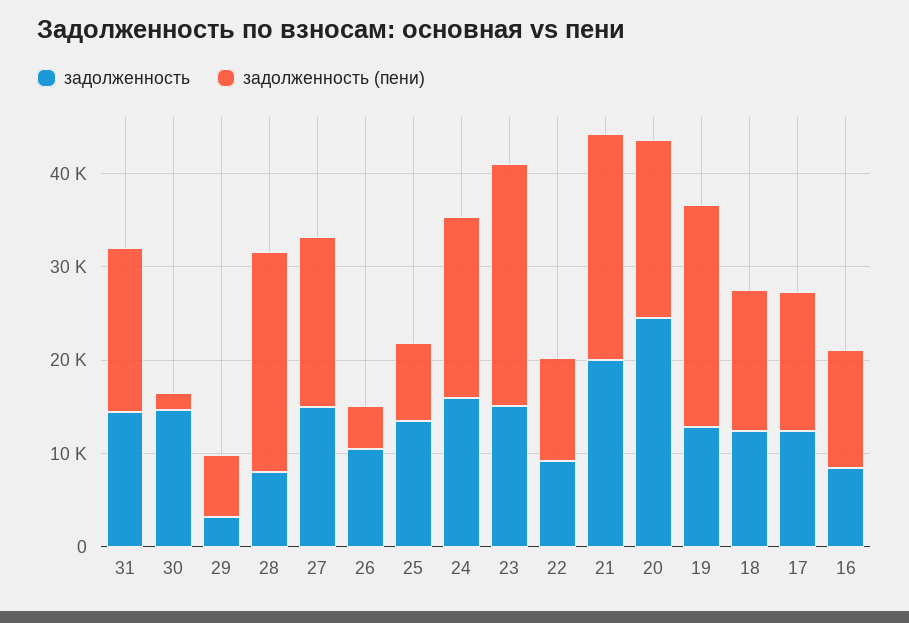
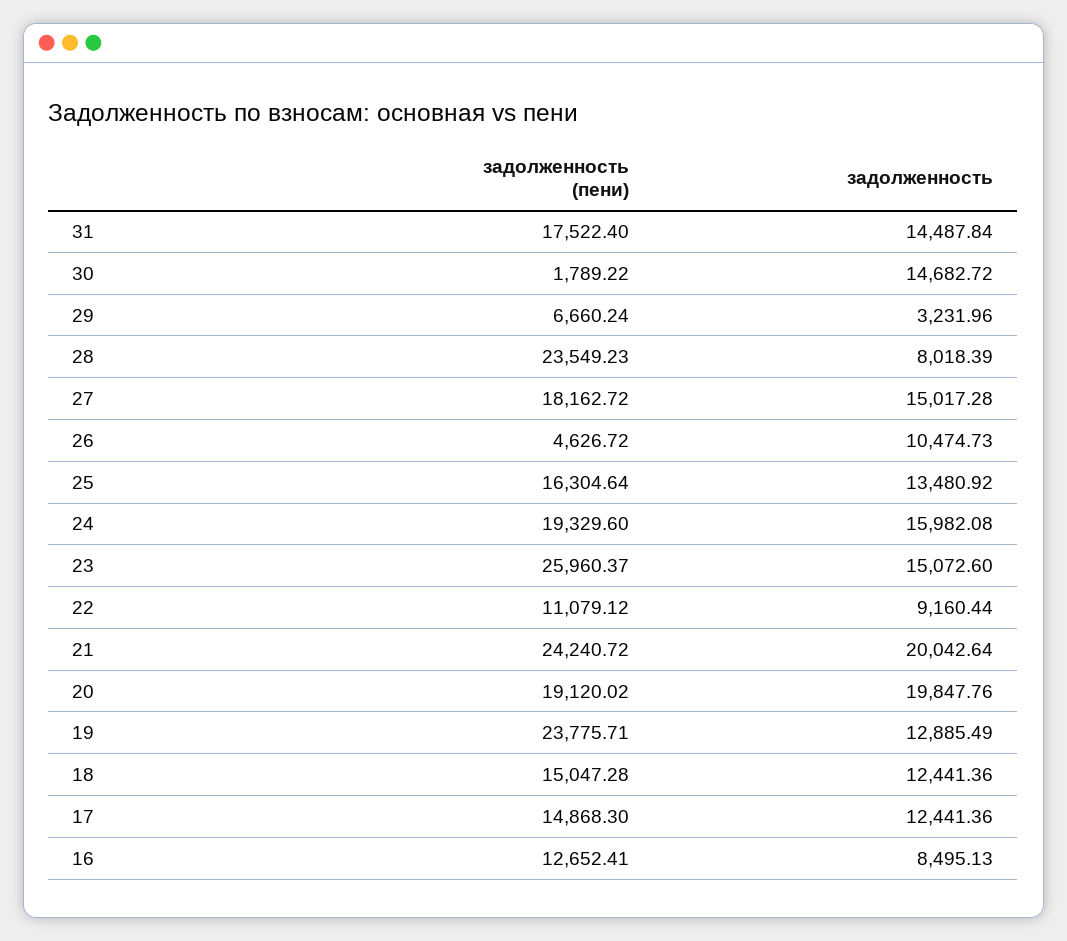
  {
    "задолженность": {
      "31": 14487.84,
      "30": 14682.72,
      "29": 3231.96,
      "28": 8018.39,
      "27": 15017.28,
      "26": 10474.73,
      "25": 13480.92,
      "24": 15982.08,
      "23": 15072.6,
      "22": 9160.44,
      "21": 20042.64,
-     "20": 24000,
+     "20": 19847.76,
      "19": 12885.49,
      "18": 12441.36,
      "17": 12441.36,
      "16": 8495.13
    },
    "задолженность (пени)": {
      "31": 17522.4,
      "30": 1789.22,
      "29": 6660.24,
      "28": 23549.23,
      "27": 18162.72,
      "26": 4626.72,
-     "25": 8000,
+     "25": 16304.64,
      "24": 19329.6,
      "23": 25960.37,
      "22": 11079.12,
      "21": 24240.72,
      "20": 19120.02,
      "19": 23775.71,
      "18": 15047.28,
      "17": 14868.3,
      "16": 12652.41
    }
  }

